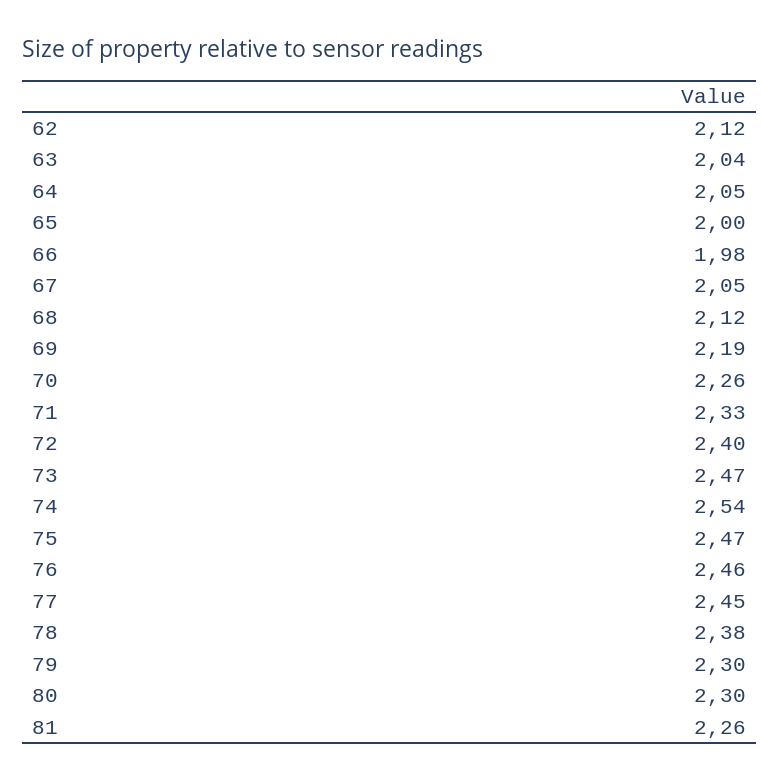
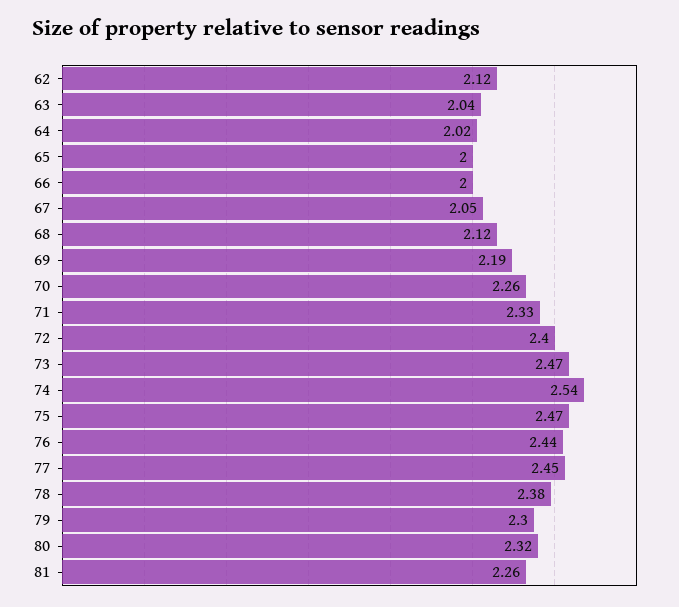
  {
    "62": 2.12,
    "63": 2.04,
-   "64": 2.05,
+   "64": 2.02,
    "65": 2,
-   "66": 1.98,
+   "66": 2,
    "67": 2.05,
    "68": 2.12,
    "69": 2.19,
    "70": 2.26,
    "71": 2.33,
    "72": 2.4,
    "73": 2.47,
    "74": 2.54,
    "75": 2.47,
-   "76": 2.46,
+   "76": 2.44,
    "77": 2.45,
    "78": 2.38,
    "79": 2.3,
-   "80": 2.3,
+   "80": 2.32,
    "81": 2.26
  }

